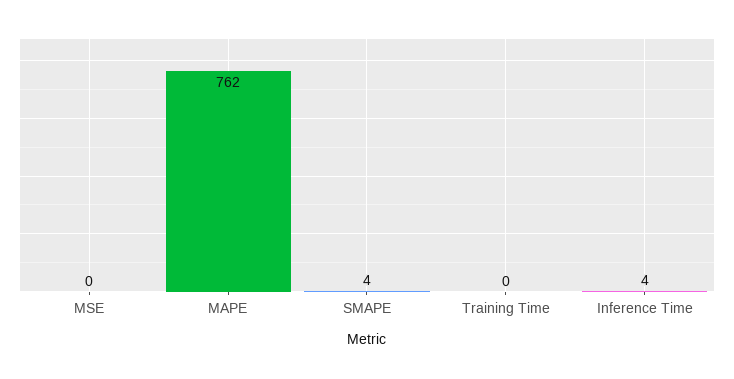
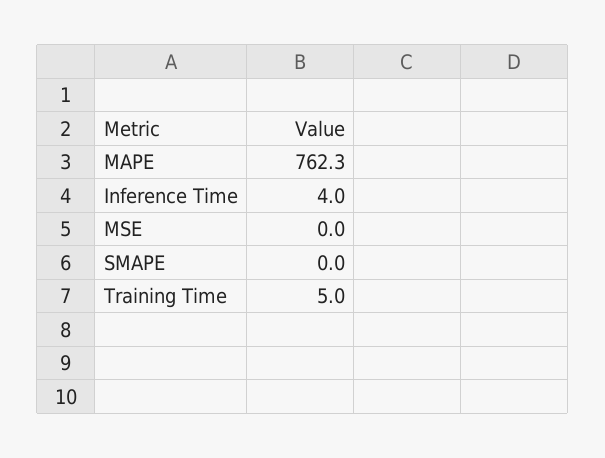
  {
    "MSE": 0,
    "MAPE": 762.3,
-   "SMAPE": 4,
+   "SMAPE": 0,
-   "Training Time": 0,
+   "Training Time": 5,
    "Inference Time": 4
  }

